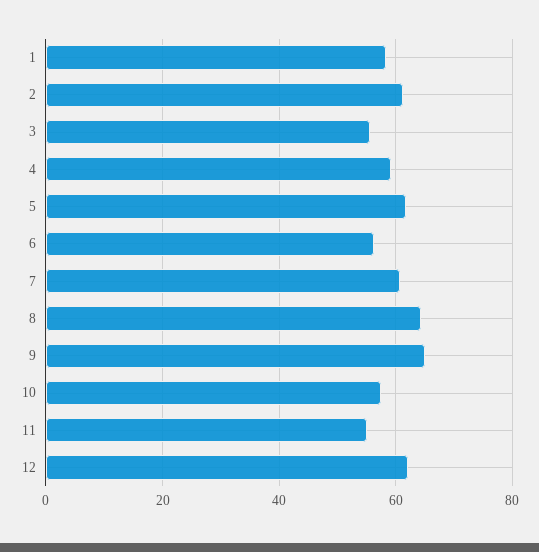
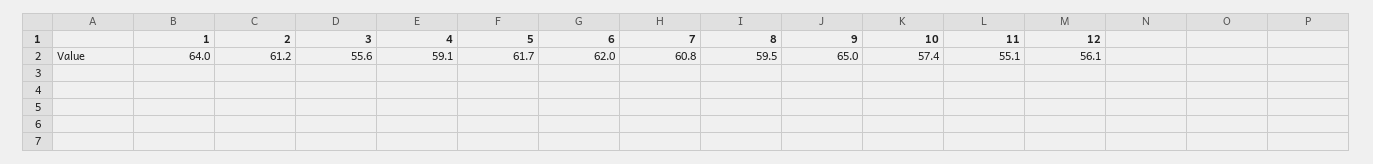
  {
-   "1": 58,
+   "1": 64,
    "2": 61.2,
    "3": 55.6,
    "4": 59.1,
    "5": 61.7,
-   "6": 56,
+   "6": 62,
    "7": 60.8,
-   "8": 64,
+   "8": 59.5,
    "9": 65,
    "10": 57.4,
    "11": 55.1,
-   "12": 62
+   "12": 56.1
  }

